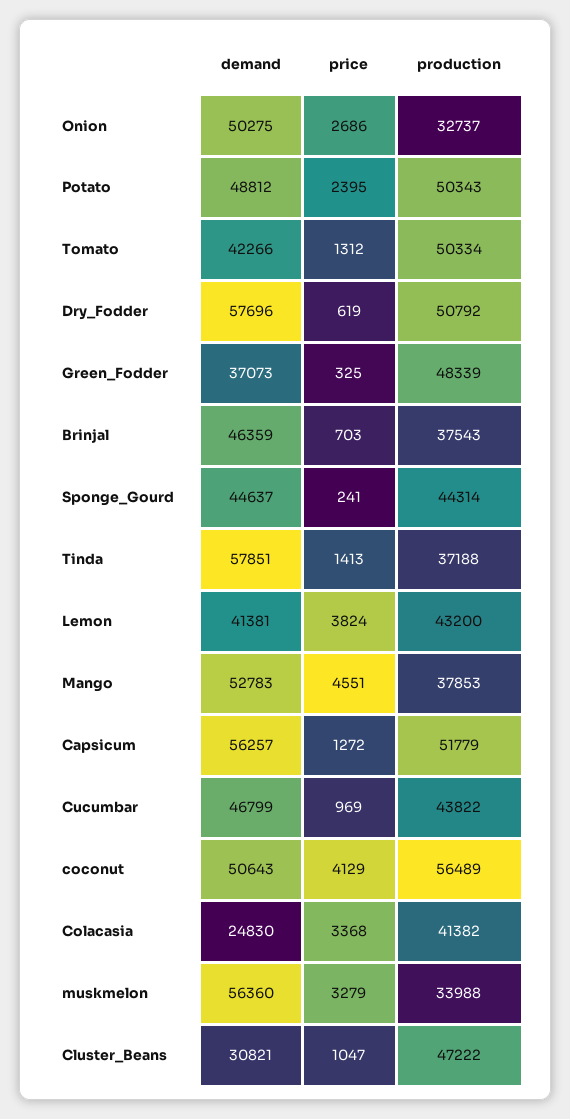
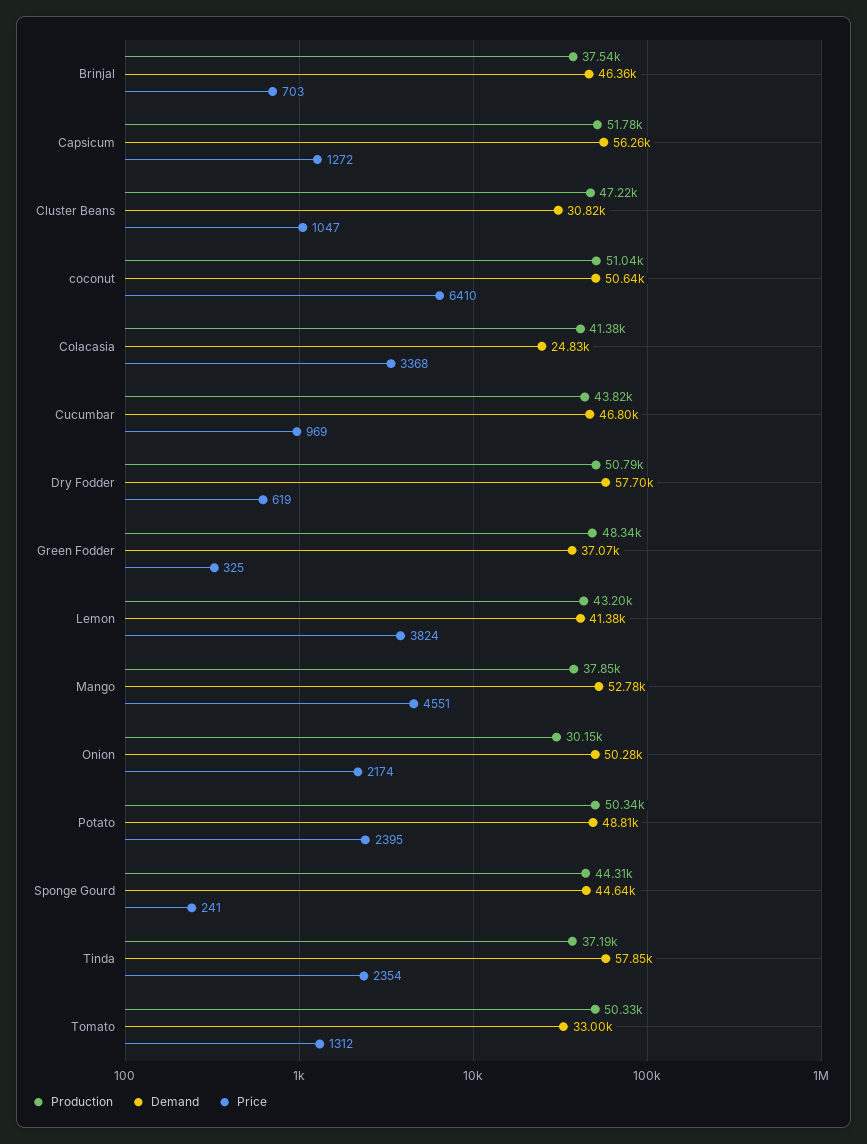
  {
    "demand": {
      "Onion": 50275,
      "Potato": 48812,
-     "Tomato": 42266,
+     "Tomato": 33000,
      "Dry_Fodder": 57696,
      "Green_Fodder": 37073,
      "Brinjal": 46359,
      "Sponge_Gourd": 44637,
      "Tinda": 57851,
      "Lemon": 41381,
      "Mango": 52783,
      "Capsicum": 56257,
      "Cucumbar": 46799,
      "coconut": 50643,
      "Colacasia": 24830,
-     "muskmelon": 56360,
      "Cluster_Beans": 30821
    },
    "price": {
-     "Onion": 2686,
+     "Onion": 2174,
      "Potato": 2395,
      "Tomato": 1312,
      "Dry_Fodder": 619,
      "Green_Fodder": 325,
      "Brinjal": 703,
      "Sponge_Gourd": 241,
-     "Tinda": 1413,
+     "Tinda": 2354,
      "Lemon": 3824,
      "Mango": 4551,
      "Capsicum": 1272,
      "Cucumbar": 969,
-     "coconut": 4129,
+     "coconut": 6410,
      "Colacasia": 3368,
-     "muskmelon": 3279,
      "Cluster_Beans": 1047
    },
    "production": {
-     "Onion": 32737,
+     "Onion": 30150,
      "Potato": 50343,
      "Tomato": 50334,
      "Dry_Fodder": 50792,
      "Green_Fodder": 48339,
      "Brinjal": 37543,
      "Sponge_Gourd": 44314,
      "Tinda": 37188,
      "Lemon": 43200,
      "Mango": 37853,
      "Capsicum": 51779,
      "Cucumbar": 43822,
-     "coconut": 56489,
+     "coconut": 51040,
      "Colacasia": 41382,
-     "muskmelon": 33988,
      "Cluster_Beans": 47222
    }
  }

